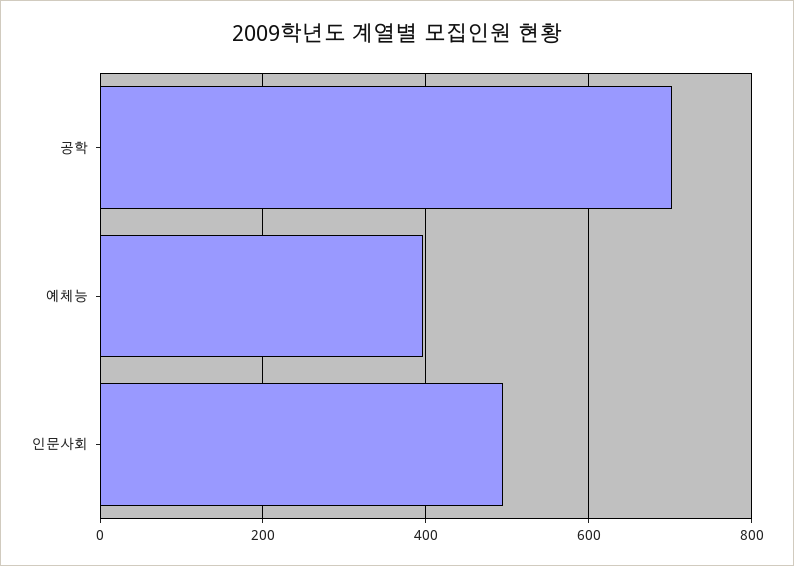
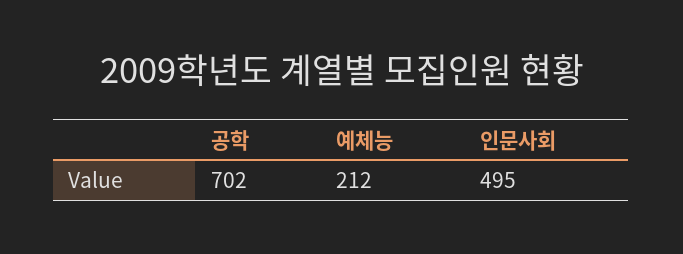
  {
    "공학": 702,
-   "예체능": 400,
+   "예체능": 212,
    "인문사회": 495
  }

